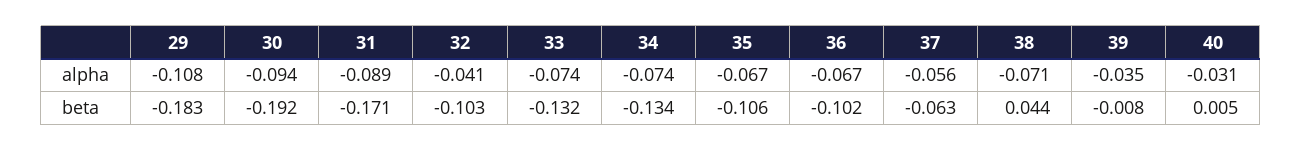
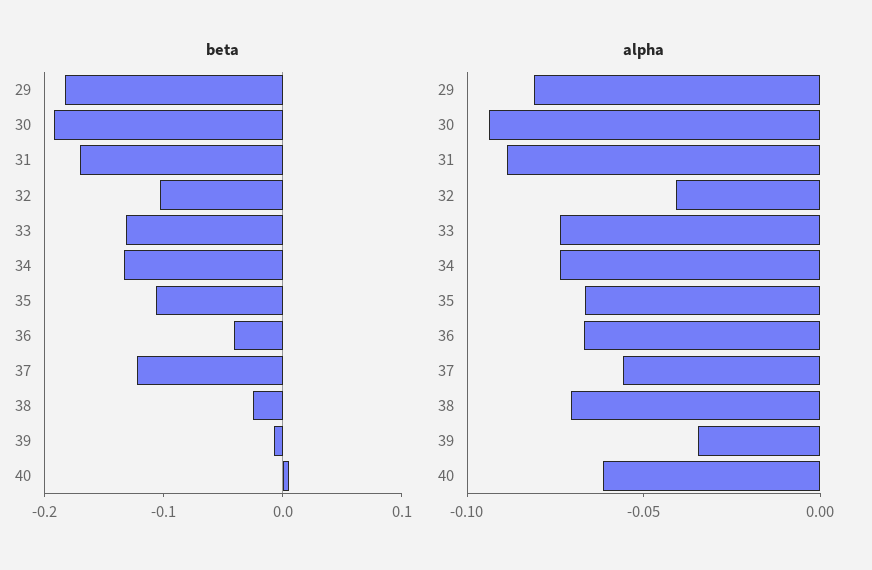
  {
    "alpha": {
-     "29": -0.108,
+     "29": -0.08,
      "30": -0.094,
      "31": -0.089,
      "32": -0.041,
      "33": -0.074,
      "34": -0.074,
      "35": -0.067,
      "36": -0.067,
      "37": -0.056,
      "38": -0.071,
      "39": -0.035,
-     "40": -0.031
+     "40": -0.06
    },
    "beta": {
      "29": -0.183,
      "30": -0.192,
      "31": -0.171,
      "32": -0.103,
      "33": -0.132,
      "34": -0.134,
      "35": -0.106,
-     "36": -0.102,
+     "36": -0.04,
-     "37": -0.063,
+     "37": -0.12,
-     "38": 0.044,
+     "38": -0.02,
      "39": -0.008,
      "40": 0.005
    }
  }

